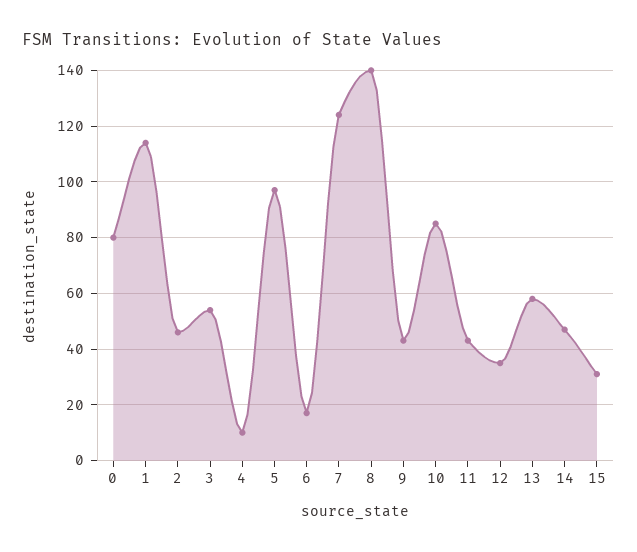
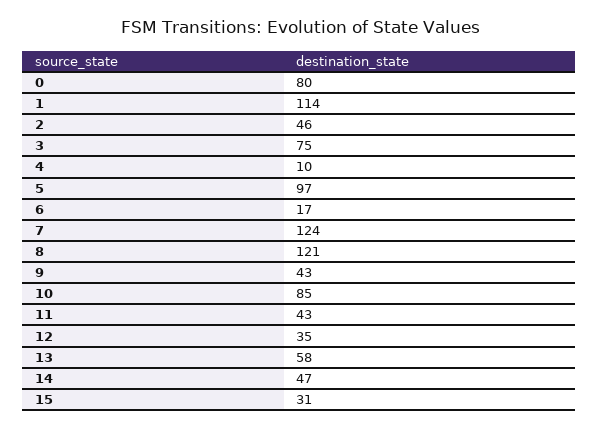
  {
    "0": 80,
    "1": 114,
    "2": 46,
-   "3": 55,
+   "3": 75,
    "4": 10,
    "5": 97,
    "6": 17,
    "7": 124,
-   "8": 140,
+   "8": 121,
    "9": 43,
    "10": 85,
    "11": 43,
    "12": 35,
    "13": 58,
    "14": 47,
    "15": 31
  }

